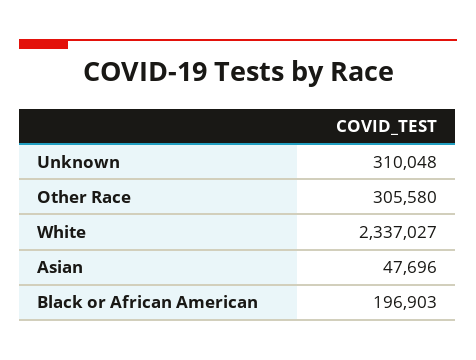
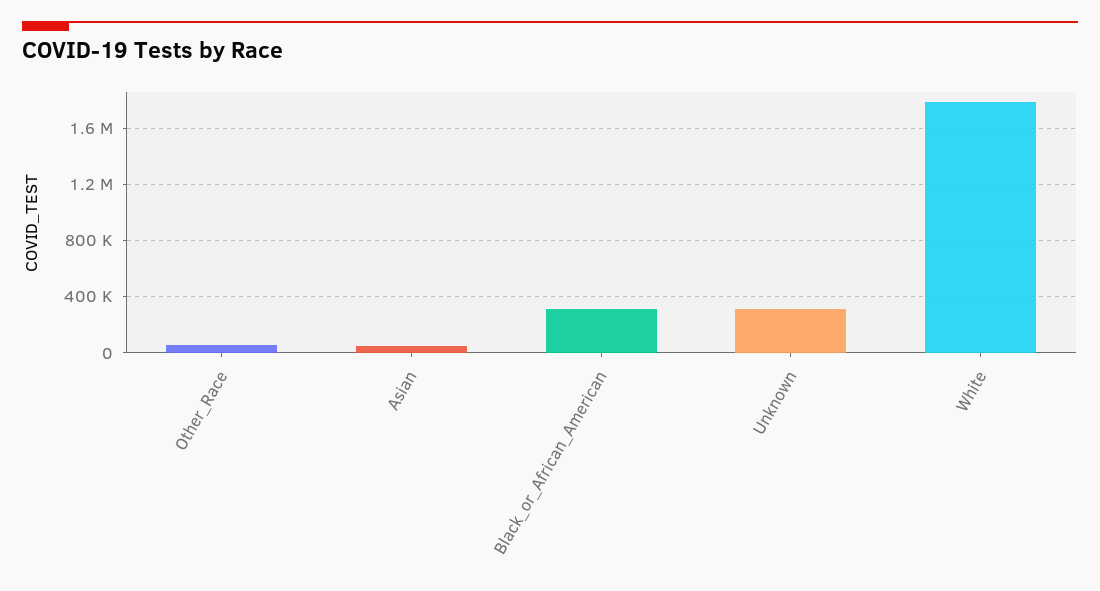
  {
    "Unknown": 310048,
-   "Other Race": 305580,
+   "Other Race": 50000,
-   "White": 2337027,
+   "White": 1800000,
    "Asian": 47696,
-   "Black or African American": 196903
+   "Black or African American": 300000
  }

